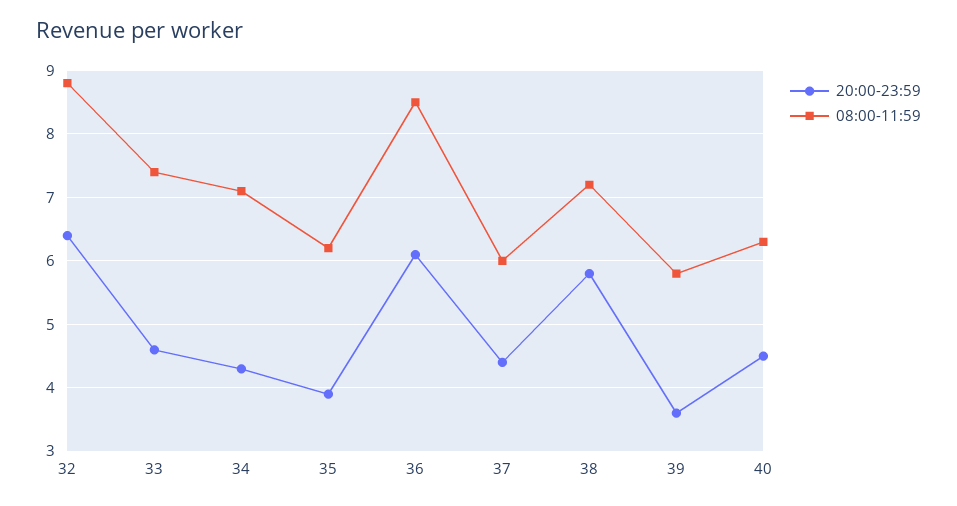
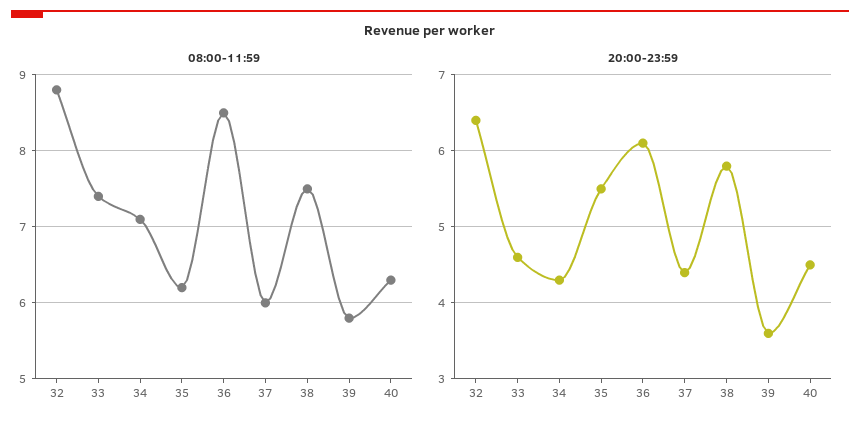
  {
    "20:00-23:59": {
      "32": 6.4,
      "33": 4.6,
      "34": 4.3,
-     "35": 3.9,
+     "35": 5.5,
      "36": 6.1,
      "37": 4.4,
      "38": 5.8,
      "39": 3.6,
      "40": 4.5
    },
    "08:00-11:59": {
      "32": 8.8,
      "33": 7.4,
      "34": 7.1,
      "35": 6.2,
      "36": 8.5,
      "37": 6,
-     "38": 7.2,
+     "38": 7.5,
      "39": 5.8,
      "40": 6.3
    }
  }

